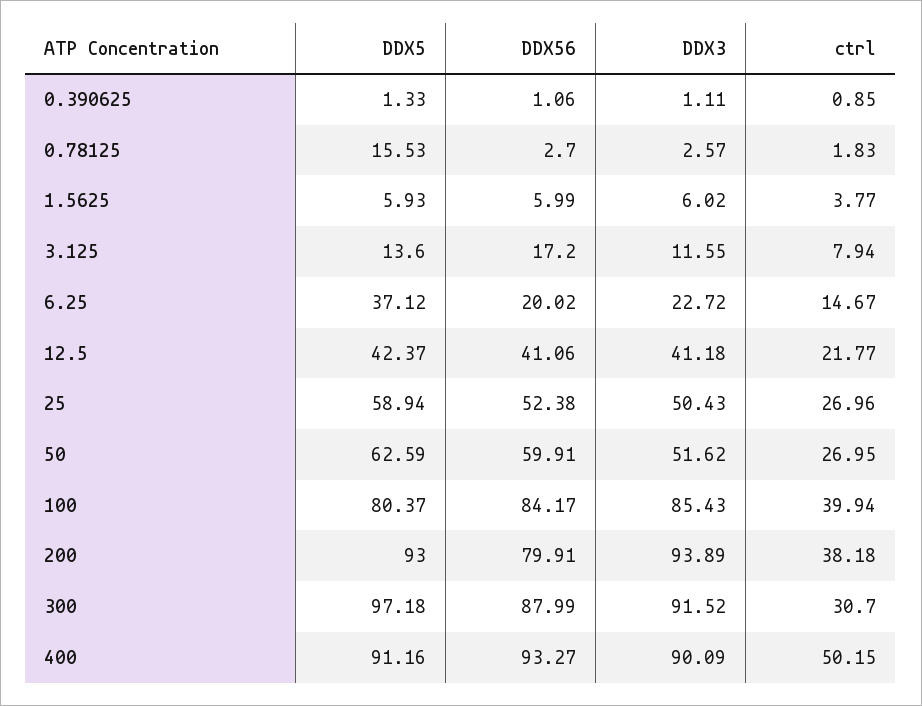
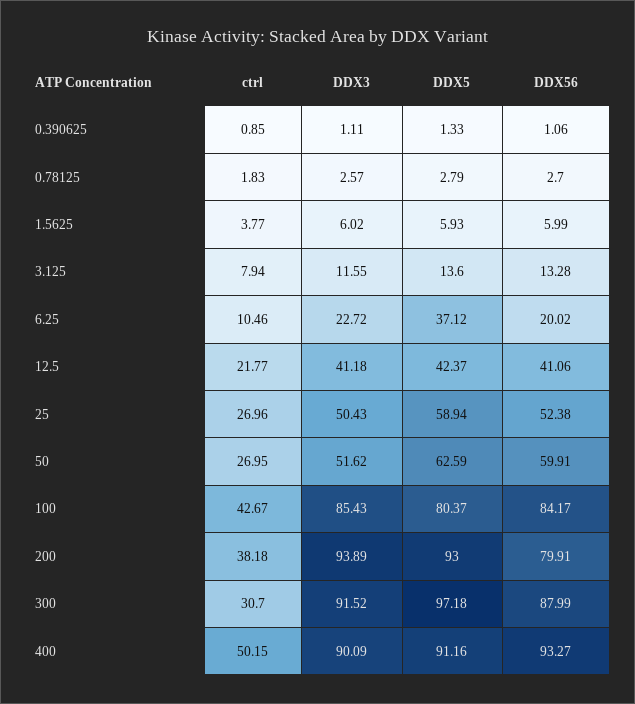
  {
    "DDX5": {
      "0.390625": 1.33,
-     "0.78125": 15.53,
+     "0.78125": 2.79,
      "1.5625": 5.93,
      "3.125": 13.6,
      "6.25": 37.12,
      "12.5": 42.37,
      "25": 58.94,
      "50": 62.59,
      "100": 80.37,
      "200": 93,
      "300": 97.18,
      "400": 91.16
    },
    "DDX56": {
      "0.390625": 1.06,
      "0.78125": 2.7,
      "1.5625": 5.99,
-     "3.125": 17.2,
+     "3.125": 13.28,
      "6.25": 20.02,
      "12.5": 41.06,
      "25": 52.38,
      "50": 59.91,
      "100": 84.17,
      "200": 79.91,
      "300": 87.99,
      "400": 93.27
    },
    "DDX3": {
      "0.390625": 1.11,
      "0.78125": 2.57,
      "1.5625": 6.02,
      "3.125": 11.55,
      "6.25": 22.72,
      "12.5": 41.18,
      "25": 50.43,
      "50": 51.62,
      "100": 85.43,
      "200": 93.89,
      "300": 91.52,
      "400": 90.09
    },
    "ctrl": {
      "0.390625": 0.85,
      "0.78125": 1.83,
      "1.5625": 3.77,
      "3.125": 7.94,
-     "6.25": 14.67,
+     "6.25": 10.46,
      "12.5": 21.77,
      "25": 26.96,
      "50": 26.95,
-     "100": 39.94,
+     "100": 42.67,
      "200": 38.18,
      "300": 30.7,
      "400": 50.15
    }
  }

